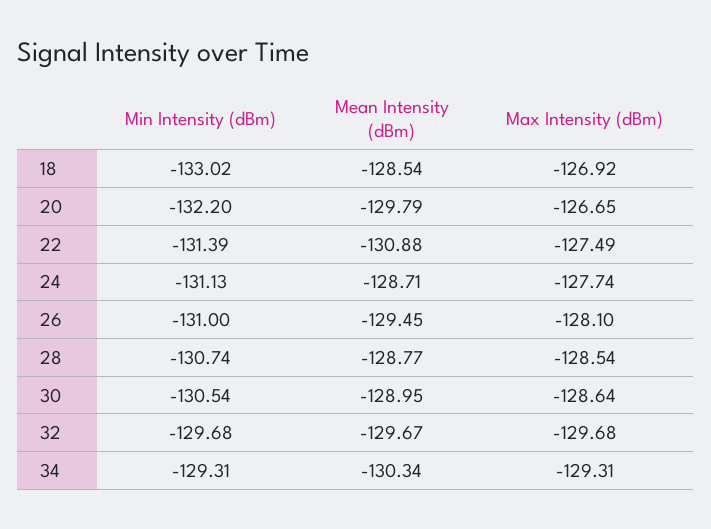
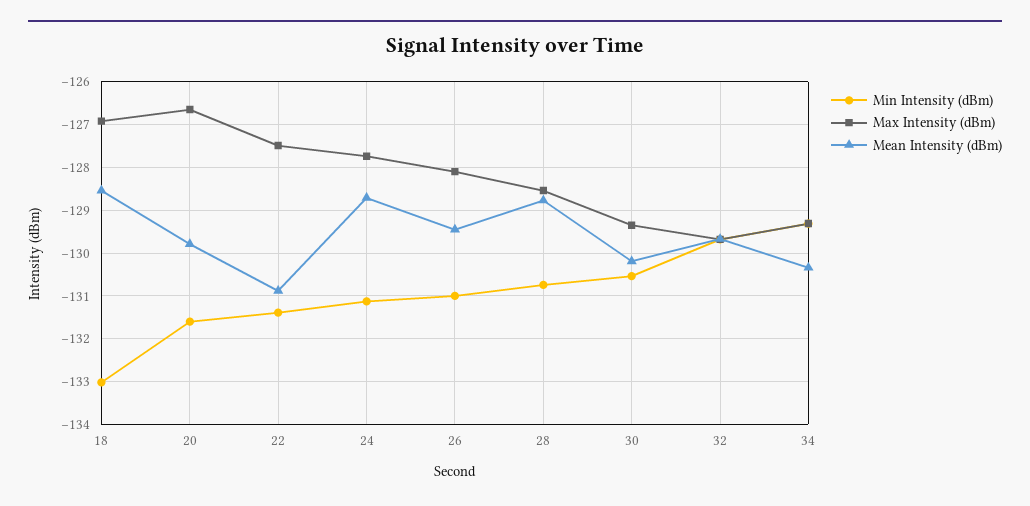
  {
    "Min Intensity (dBm)": {
      "18": -133.02,
-     "20": -132.2,
+     "20": -131.6,
      "22": -131.39,
      "24": -131.13,
      "26": -131,
      "28": -130.74,
      "30": -130.54,
      "32": -129.68,
      "34": -129.31
    },
    "Mean Intensity (dBm)": {
      "18": -128.54,
      "20": -129.79,
      "22": -130.88,
      "24": -128.71,
      "26": -129.45,
      "28": -128.77,
-     "30": -128.95,
+     "30": -130.2,
      "32": -129.67,
      "34": -130.34
    },
    "Max Intensity (dBm)": {
      "18": -126.92,
      "20": -126.65,
      "22": -127.49,
      "24": -127.74,
      "26": -128.1,
      "28": -128.54,
-     "30": -128.64,
+     "30": -129.4,
      "32": -129.68,
      "34": -129.31
    }
  }

